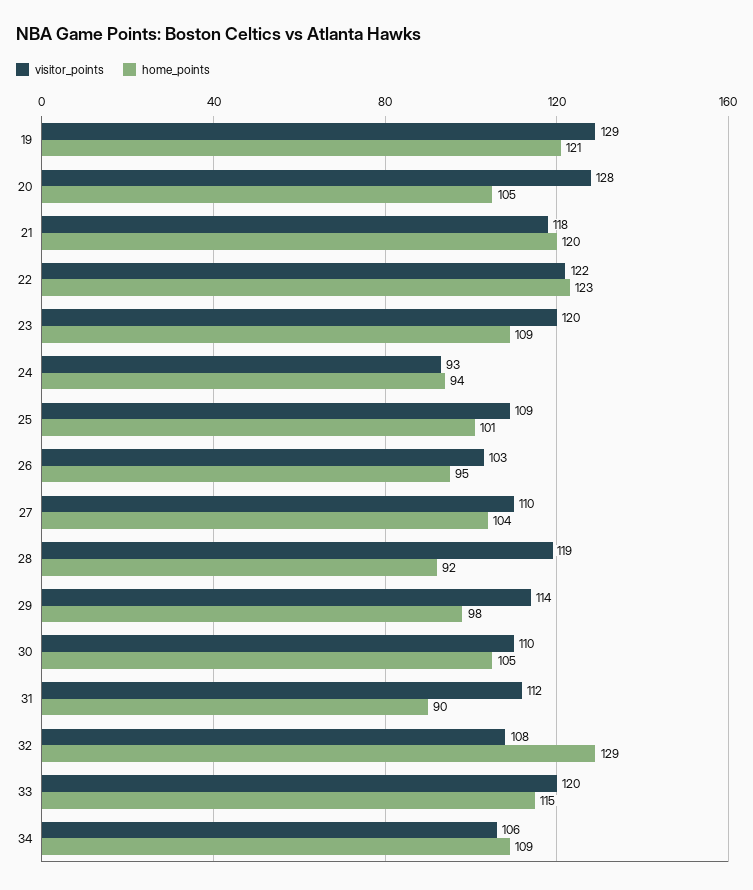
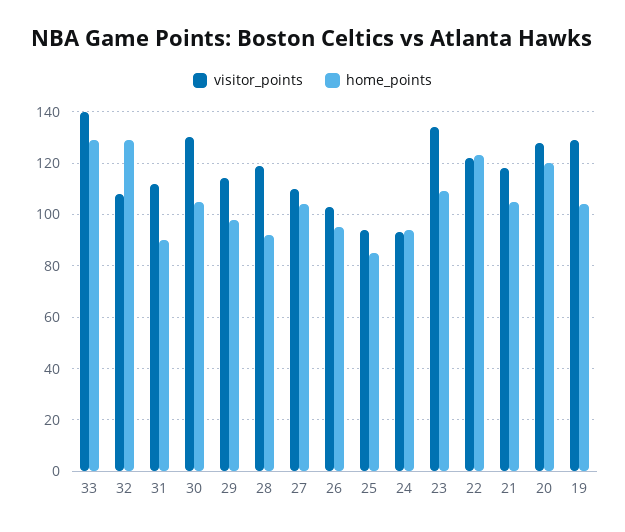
  {
    "visitor_points": {
      "19": 129,
      "20": 128,
      "21": 118,
      "22": 122,
-     "23": 120,
+     "23": 135,
      "24": 93,
-     "25": 109,
+     "25": 95,
      "26": 103,
      "27": 110,
      "28": 119,
      "29": 114,
-     "30": 110,
+     "30": 130,
      "31": 112,
      "32": 108,
-     "33": 120,
+     "33": 140
-     "34": 106
    },
    "home_points": {
-     "19": 121,
+     "19": 105,
-     "20": 105,
+     "20": 120,
-     "21": 120,
+     "21": 105,
      "22": 123,
      "23": 109,
      "24": 94,
-     "25": 101,
+     "25": 85,
      "26": 95,
      "27": 104,
      "28": 92,
      "29": 98,
      "30": 105,
      "31": 90,
      "32": 129,
-     "33": 115,
+     "33": 130
-     "34": 109
    }
  }

